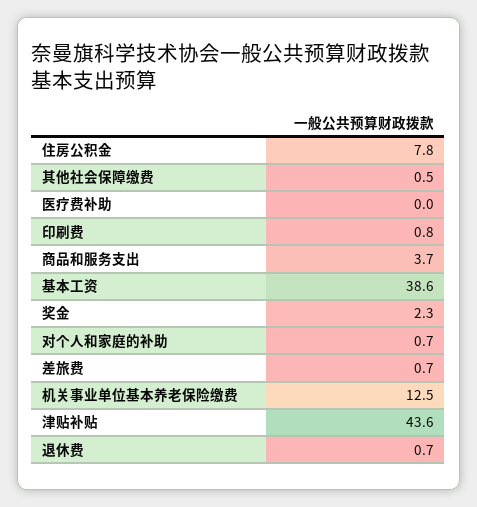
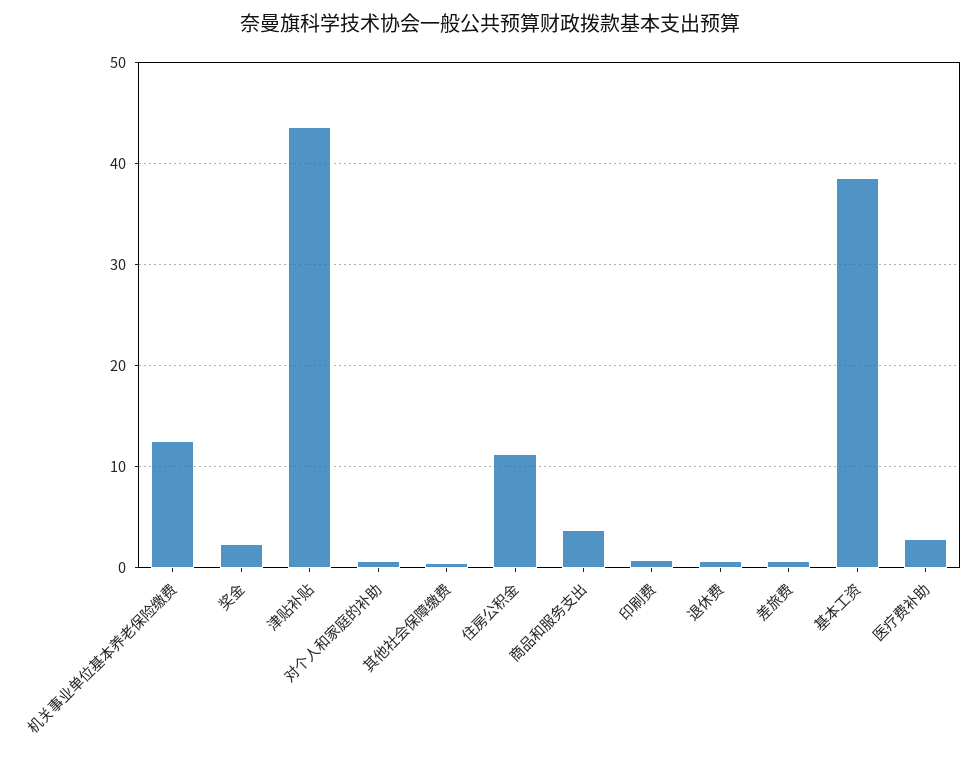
  {
-   "住房公积金": 7.8,
+   "住房公积金": 11,
    "其他社会保障缴费": 0.5,
-   "医疗费补助": 0,
+   "医疗费补助": 3,
    "印刷费": 0.8,
    "商品和服务支出": 3.7,
    "基本工资": 38.6,
    "奖金": 2.3,
    "对个人和家庭的补助": 0.7,
    "差旅费": 0.7,
    "机关事业单位基本养老保险缴费": 12.5,
    "津贴补贴": 43.6,
    "退休费": 0.7
  }

